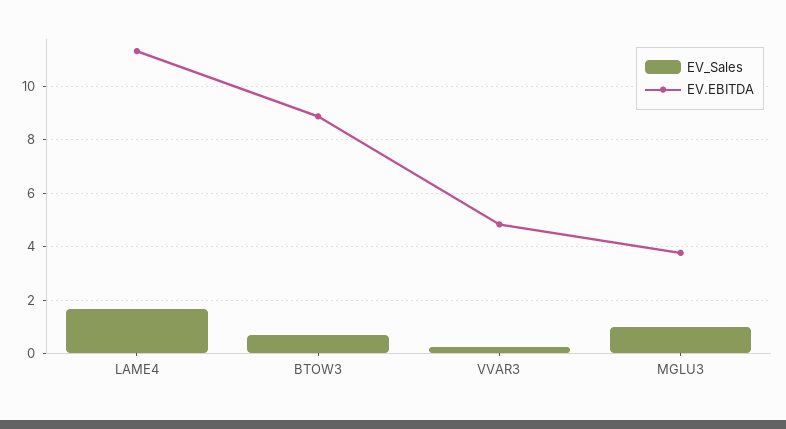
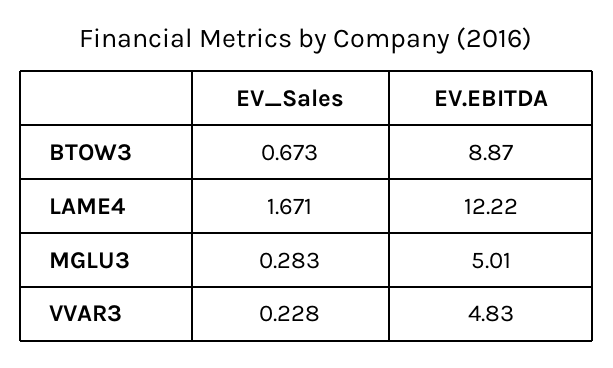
  {
    "EV_Sales": {
      "LAME4": 1.671,
      "BTOW3": 0.673,
      "VVAR3": 0.228,
-     "MGLU3": 1
+     "MGLU3": 0.283
    },
    "EV.EBITDA": {
-     "LAME4": 11.25,
+     "LAME4": 12.22,
      "BTOW3": 8.87,
      "VVAR3": 4.83,
-     "MGLU3": 3.75
+     "MGLU3": 5.01
    }
  }

